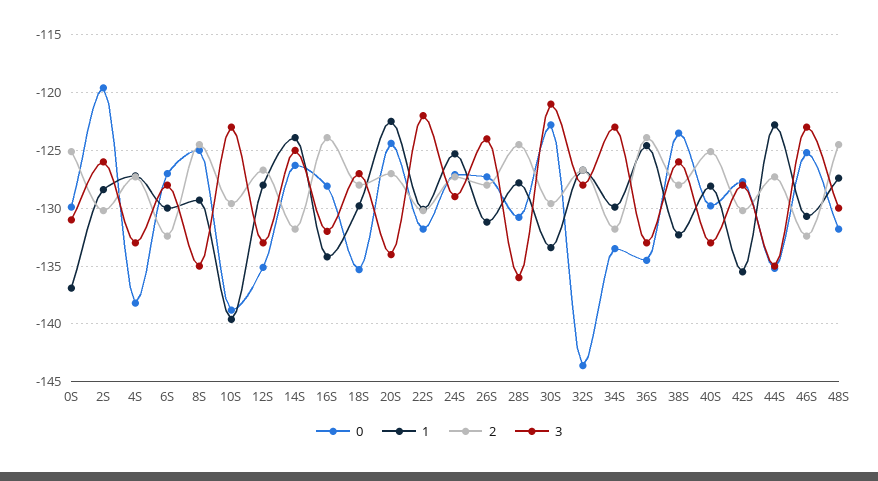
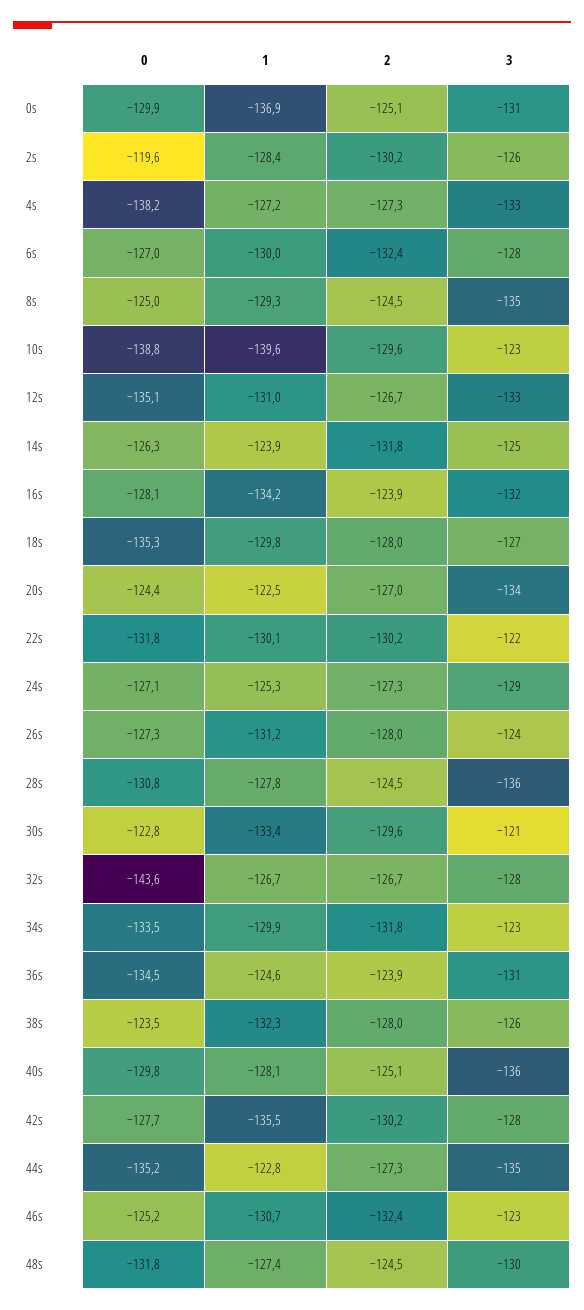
  {
    "0": {
      "0S": -129.9,
      "2S": -119.6,
      "4S": -138.2,
      "6S": -127,
      "8S": -125,
      "10S": -138.8,
      "12S": -135.1,
      "14S": -126.3,
      "16S": -128.1,
      "18S": -135.3,
      "20S": -124.4,
      "22S": -131.8,
      "24S": -127.1,
      "26S": -127.3,
      "28S": -130.8,
      "30S": -122.8,
      "32S": -143.6,
      "34S": -133.5,
      "36S": -134.5,
      "38S": -123.5,
      "40S": -129.8,
      "42S": -127.7,
      "44S": -135.2,
      "46S": -125.2,
      "48S": -131.8
    },
    "1": {
      "0S": -136.9,
      "2S": -128.4,
      "4S": -127.2,
      "6S": -130,
      "8S": -129.3,
      "10S": -139.6,
-     "12S": -128,
+     "12S": -131,
      "14S": -123.9,
      "16S": -134.2,
      "18S": -129.8,
      "20S": -122.5,
      "22S": -130.1,
      "24S": -125.3,
      "26S": -131.2,
      "28S": -127.8,
      "30S": -133.4,
      "32S": -126.7,
      "34S": -129.9,
      "36S": -124.6,
      "38S": -132.3,
      "40S": -128.1,
      "42S": -135.5,
      "44S": -122.8,
      "46S": -130.7,
      "48S": -127.4
    },
    "2": {
      "0S": -125.1,
      "2S": -130.2,
      "4S": -127.3,
      "6S": -132.4,
      "8S": -124.5,
      "10S": -129.6,
      "12S": -126.7,
      "14S": -131.8,
      "16S": -123.9,
      "18S": -128,
      "20S": -127,
      "22S": -130.2,
      "24S": -127.3,
      "26S": -128,
      "28S": -124.5,
      "30S": -129.6,
      "32S": -126.7,
      "34S": -131.8,
      "36S": -123.9,
      "38S": -128,
      "40S": -125.1,
      "42S": -130.2,
      "44S": -127.3,
      "46S": -132.4,
      "48S": -124.5
    },
    "3": {
      "0S": -131,
      "2S": -126,
      "4S": -133,
      "6S": -128,
      "8S": -135,
      "10S": -123,
      "12S": -133,
      "14S": -125,
      "16S": -132,
      "18S": -127,
      "20S": -134,
      "22S": -122,
      "24S": -129,
      "26S": -124,
      "28S": -136,
      "30S": -121,
      "32S": -128,
      "34S": -123,
-     "36S": -133,
+     "36S": -131,
      "38S": -126,
-     "40S": -133,
+     "40S": -136,
      "42S": -128,
      "44S": -135,
      "46S": -123,
      "48S": -130
    }
  }

